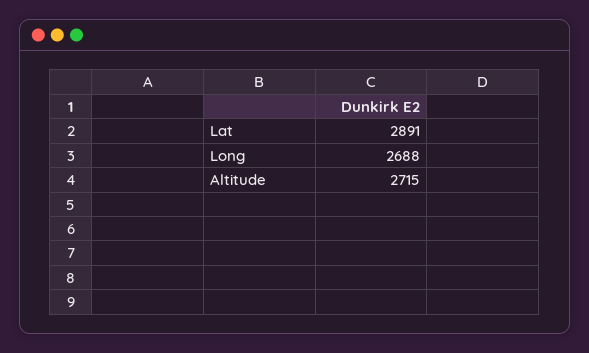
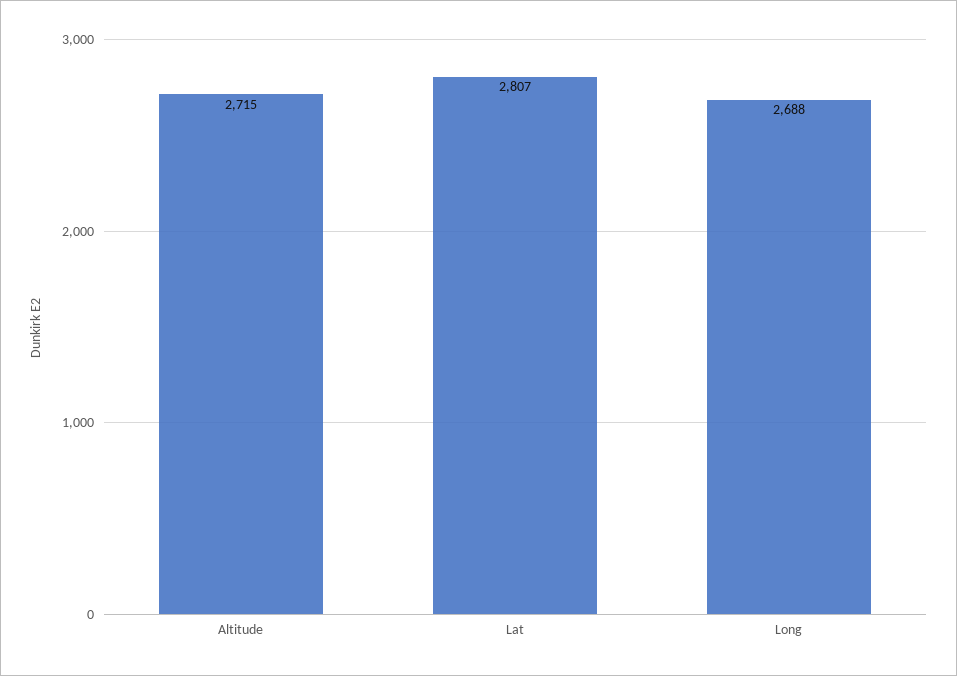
  {
-   "Lat": 2891,
+   "Lat": 2807,
    "Long": 2688,
    "Altitude": 2715
  }

